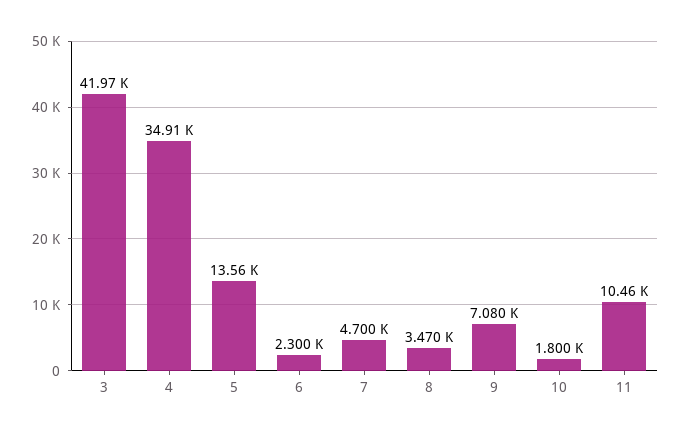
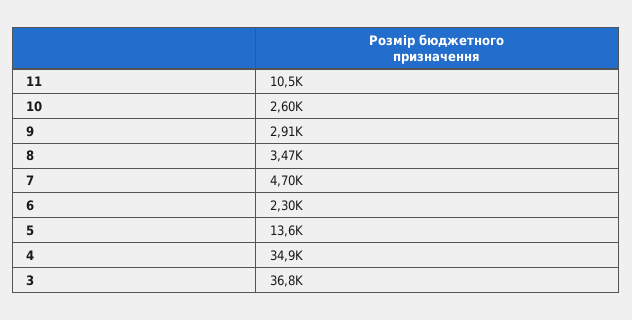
  {
-   "3": 41970,
+   "3": 36800,
    "4": 34910,
    "5": 13560,
    "6": 2300,
    "7": 4700,
    "8": 3470,
-   "9": 7080,
+   "9": 2910,
-   "10": 1800,
+   "10": 2600,
    "11": 10460
  }

